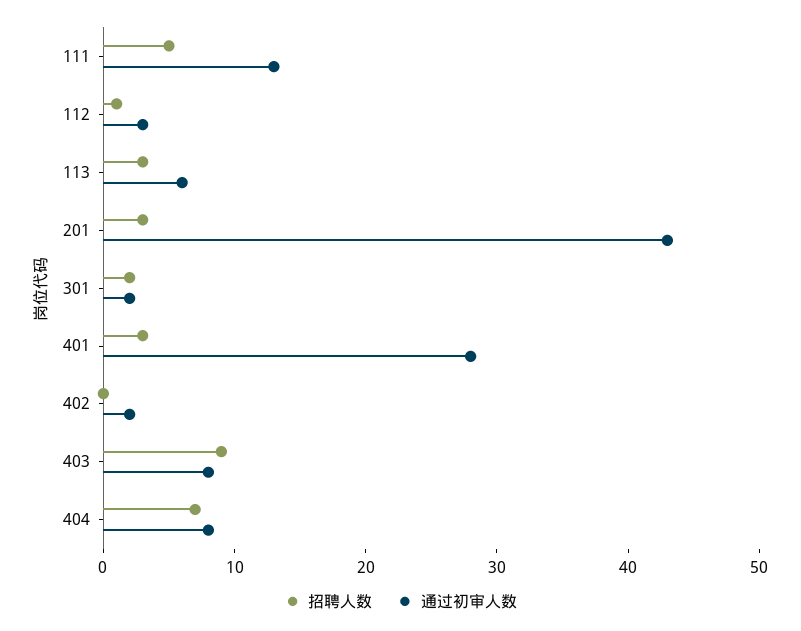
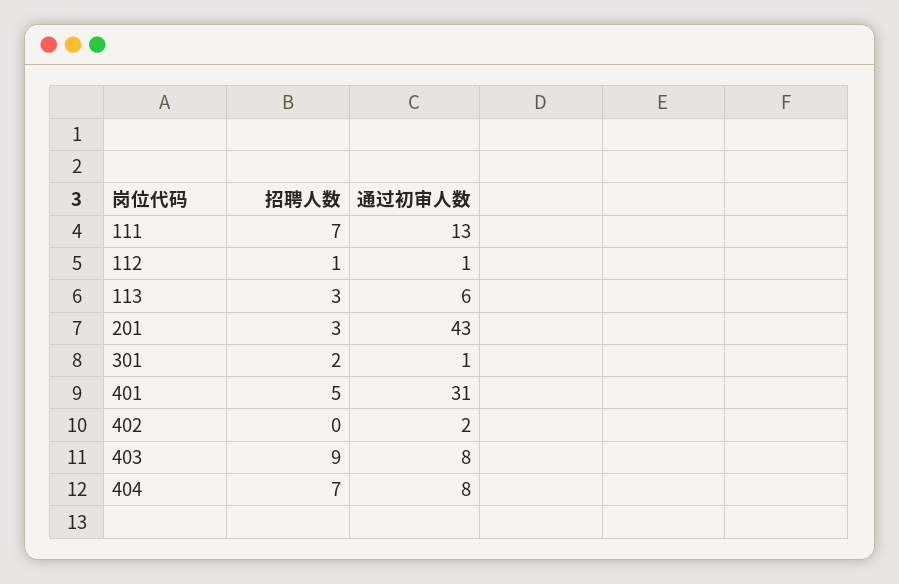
  {
    "招聘人数": {
-     "111": 5,
+     "111": 7,
      "112": 1,
      "113": 3,
      "201": 3,
      "301": 2,
-     "401": 3,
+     "401": 5,
      "402": 0,
      "403": 9,
      "404": 7
    },
    "通过初审人数": {
      "111": 13,
-     "112": 3,
+     "112": 1,
      "113": 6,
      "201": 43,
-     "301": 2,
+     "301": 1,
-     "401": 28,
+     "401": 31,
      "402": 2,
      "403": 8,
      "404": 8
    }
  }

